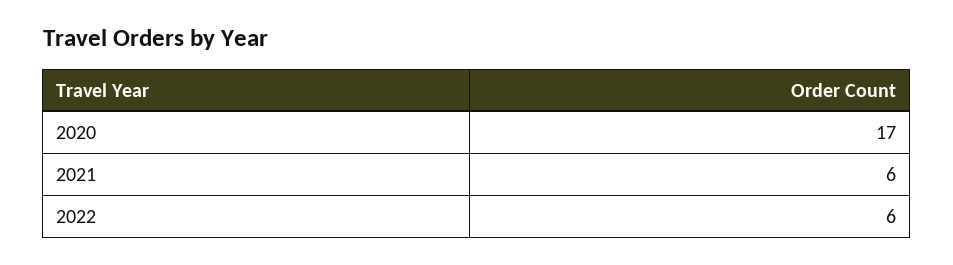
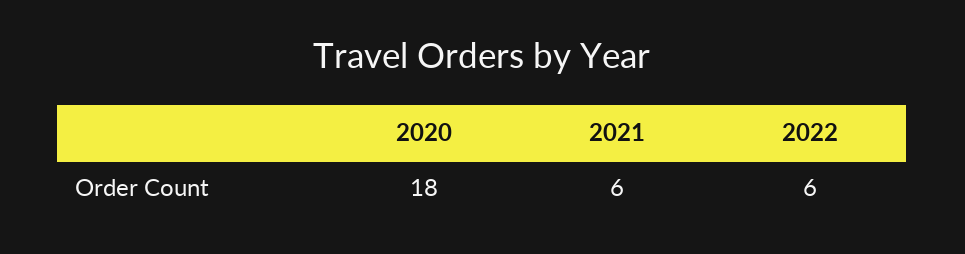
  {
-   "2020": 17,
+   "2020": 18,
    "2021": 6,
    "2022": 6
  }

